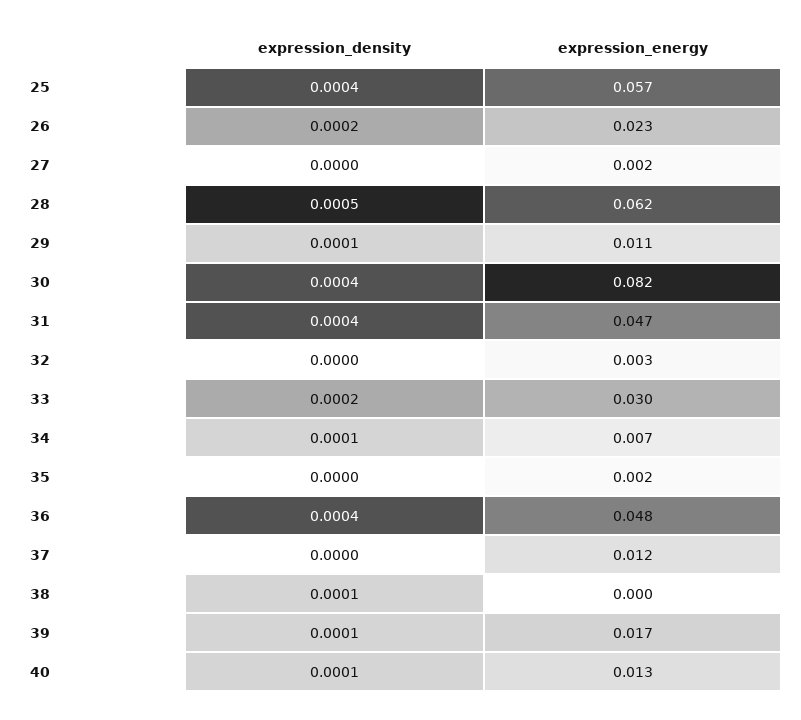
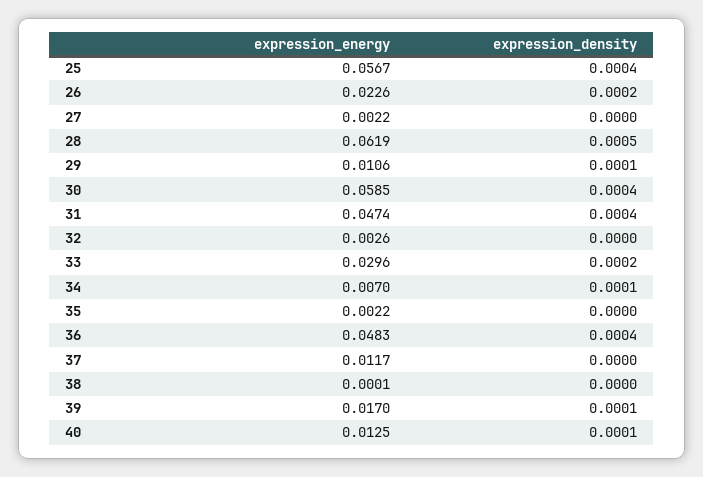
  {
    "expression_density": {
      "25": 0.0004,
      "26": 0.0002,
      "27": 0,
      "28": 0.0005,
      "29": 0.0001,
      "30": 0.0004,
      "31": 0.0004,
      "32": 0,
      "33": 0.0002,
      "34": 0.0001,
      "35": 0,
      "36": 0.0004,
      "37": 0,
-     "38": 0.0001,
+     "38": 0,
      "39": 0.0001,
      "40": 0.0001
    },
    "expression_energy": {
      "25": 0.0567,
      "26": 0.0226,
      "27": 0.0022,
      "28": 0.0619,
      "29": 0.0106,
-     "30": 0.082,
+     "30": 0.0585,
      "31": 0.0474,
      "32": 0.0026,
      "33": 0.0296,
      "34": 0.007,
      "35": 0.0022,
      "36": 0.0483,
      "37": 0.0117,
      "38": 0.0001,
      "39": 0.017,
      "40": 0.0125
    }
  }

